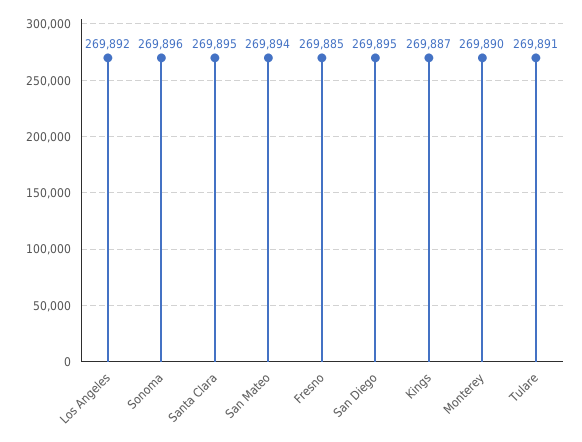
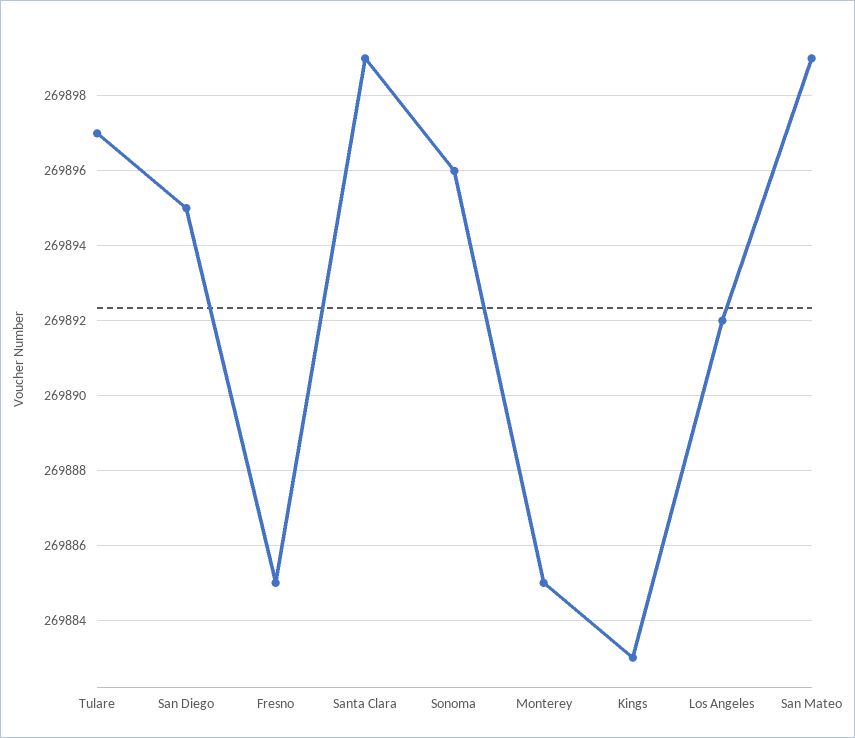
  {
    "Los Angeles": 269892,
    "Sonoma": 269896,
-   "Santa Clara": 269895,
+   "Santa Clara": 269899,
-   "San Mateo": 269894,
+   "San Mateo": 269899,
    "Fresno": 269885,
    "San Diego": 269895,
-   "Kings": 269887,
+   "Kings": 269883,
-   "Monterey": 269890,
+   "Monterey": 269885,
-   "Tulare": 269891
+   "Tulare": 269897
  }

